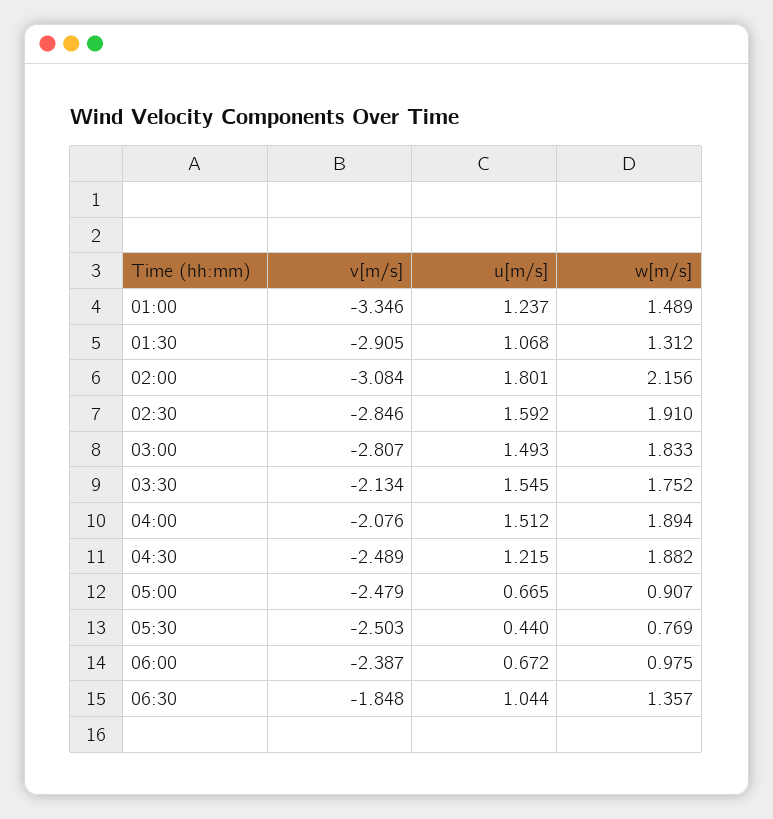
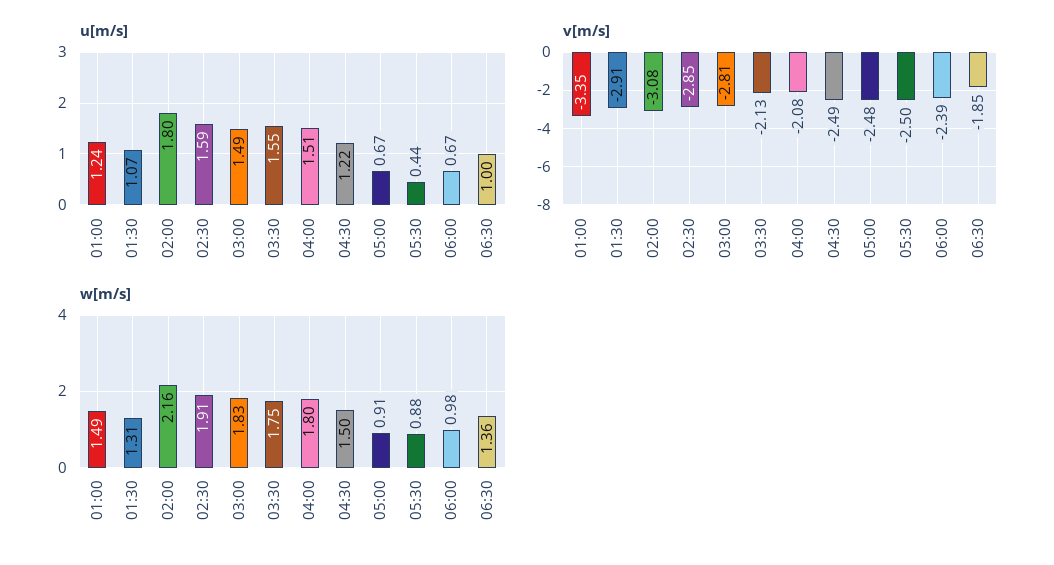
  {
    "v[m/s]": {
      "01:00": -3.346,
      "01:30": -2.905,
      "02:00": -3.084,
      "02:30": -2.846,
      "03:00": -2.807,
      "03:30": -2.134,
      "04:00": -2.076,
      "04:30": -2.489,
      "05:00": -2.479,
      "05:30": -2.503,
      "06:00": -2.387,
      "06:30": -1.848
    },
    "u[m/s]": {
      "01:00": 1.237,
      "01:30": 1.068,
      "02:00": 1.801,
      "02:30": 1.592,
      "03:00": 1.493,
      "03:30": 1.545,
      "04:00": 1.512,
      "04:30": 1.215,
      "05:00": 0.665,
      "05:30": 0.44,
      "06:00": 0.672,
-     "06:30": 1.044
+     "06:30": 1
    },
    "w[m/s]": {
      "01:00": 1.489,
      "01:30": 1.312,
      "02:00": 2.156,
      "02:30": 1.91,
      "03:00": 1.833,
      "03:30": 1.752,
-     "04:00": 1.894,
+     "04:00": 1.8,
-     "04:30": 1.882,
+     "04:30": 1.5,
      "05:00": 0.907,
-     "05:30": 0.769,
+     "05:30": 0.88,
      "06:00": 0.975,
      "06:30": 1.357
    }
  }

